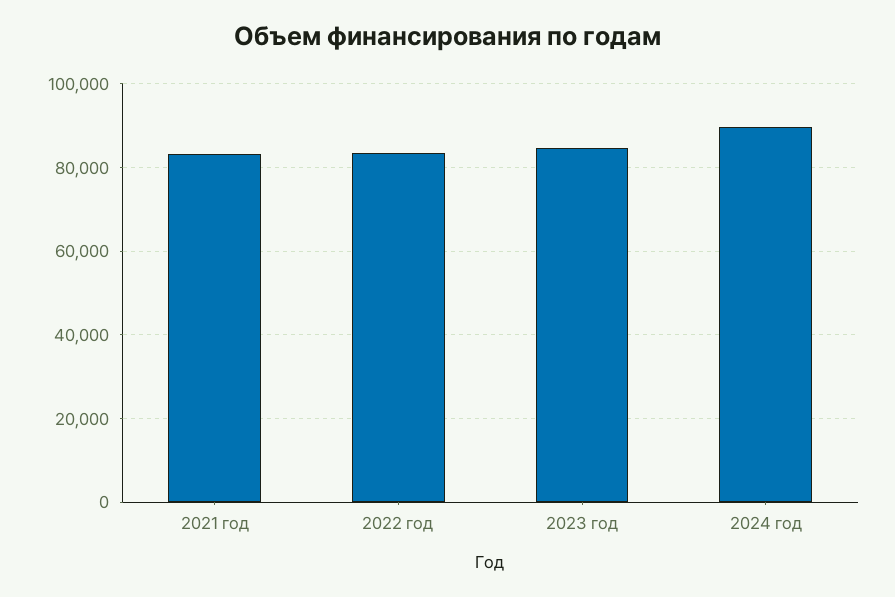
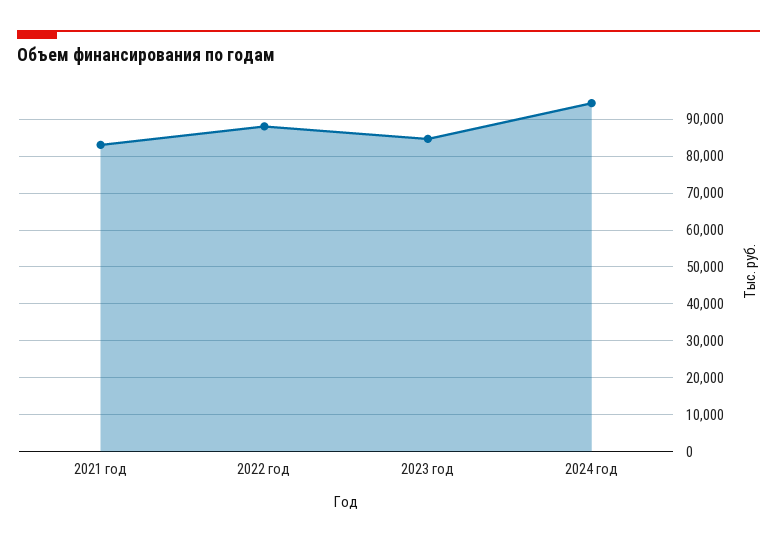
  {
    "2021 год": 84000,
-   "2022 год": 84000,
+   "2022 год": 88000,
    "2023 год": 84000,
-   "2024 год": 90000
+   "2024 год": 94000
  }

